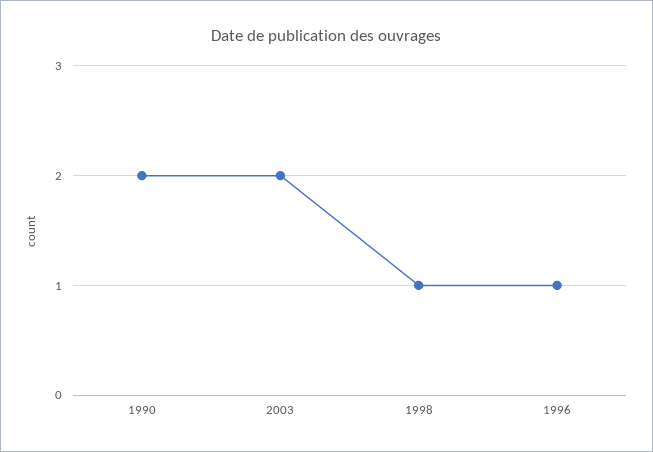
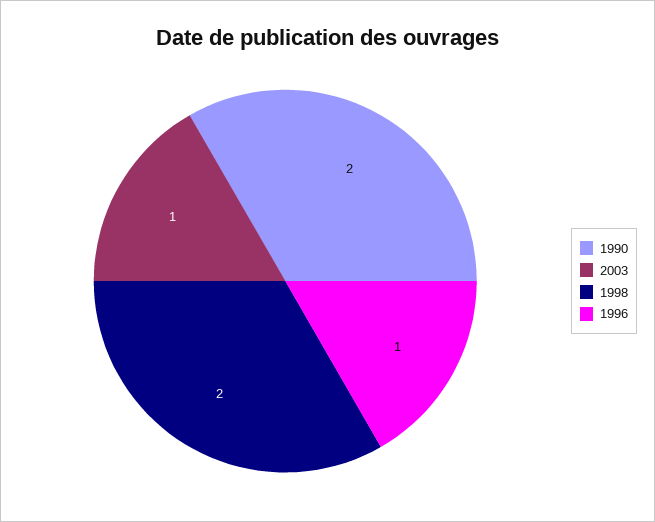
  {
    "1990": 2,
-   "2003": 2,
+   "2003": 1,
-   "1998": 1,
+   "1998": 2,
    "1996": 1
  }

